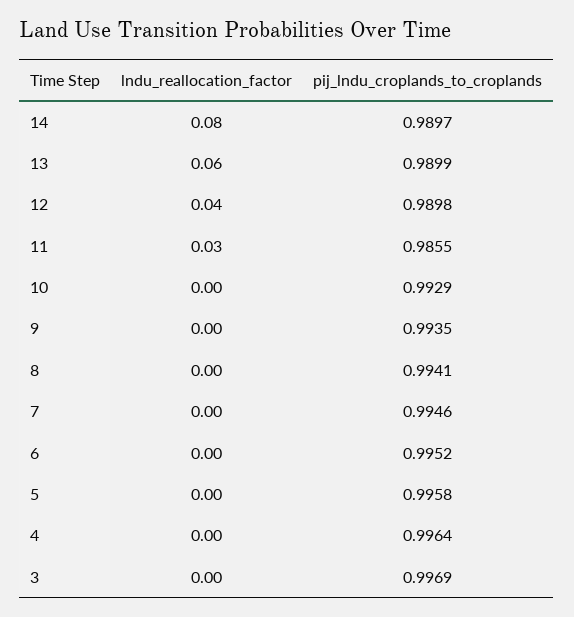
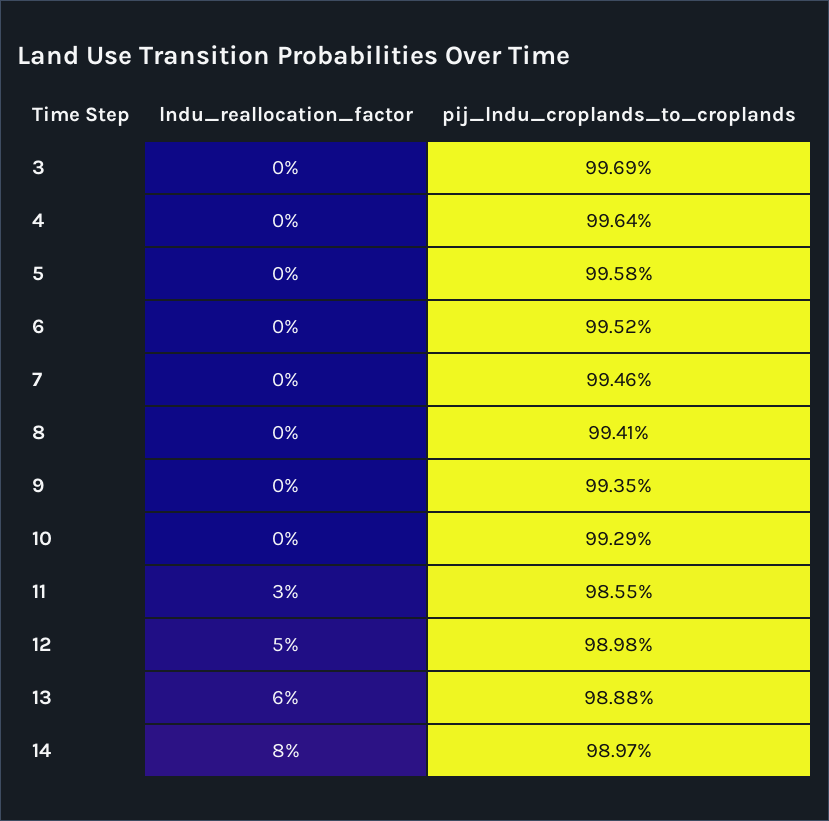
  {
    "lndu_reallocation_factor": {
      "14": 0.08,
      "13": 0.06,
-     "12": 0.04,
+     "12": 0.05,
      "11": 0.03,
      "10": 0,
      "9": 0,
      "8": 0,
      "7": 0,
      "6": 0,
      "5": 0,
      "4": 0,
      "3": 0
    },
    "pij_lndu_croplands_to_croplands": {
      "14": 0.9897,
-     "13": 0.9899,
+     "13": 0.9888,
      "12": 0.9898,
      "11": 0.9855,
      "10": 0.9929,
      "9": 0.9935,
      "8": 0.9941,
      "7": 0.9946,
      "6": 0.9952,
      "5": 0.9958,
      "4": 0.9964,
      "3": 0.9969
    }
  }

